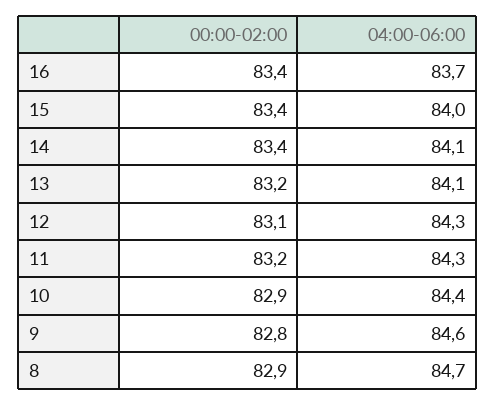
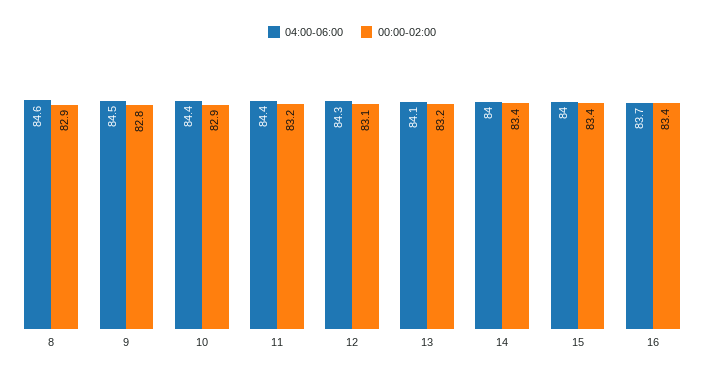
  {
    "00:00-02:00": {
      "16": 83.4,
      "15": 83.4,
      "14": 83.4,
      "13": 83.2,
      "12": 83.1,
      "11": 83.2,
      "10": 82.9,
      "9": 82.8,
      "8": 82.9
    },
    "04:00-06:00": {
      "16": 83.7,
      "15": 84,
-     "14": 84.1,
+     "14": 84,
      "13": 84.1,
      "12": 84.3,
-     "11": 84.3,
+     "11": 84.4,
      "10": 84.4,
-     "9": 84.6,
+     "9": 84.5,
-     "8": 84.7
+     "8": 84.6
    }
  }

